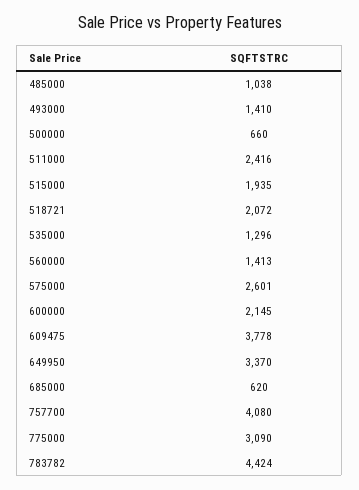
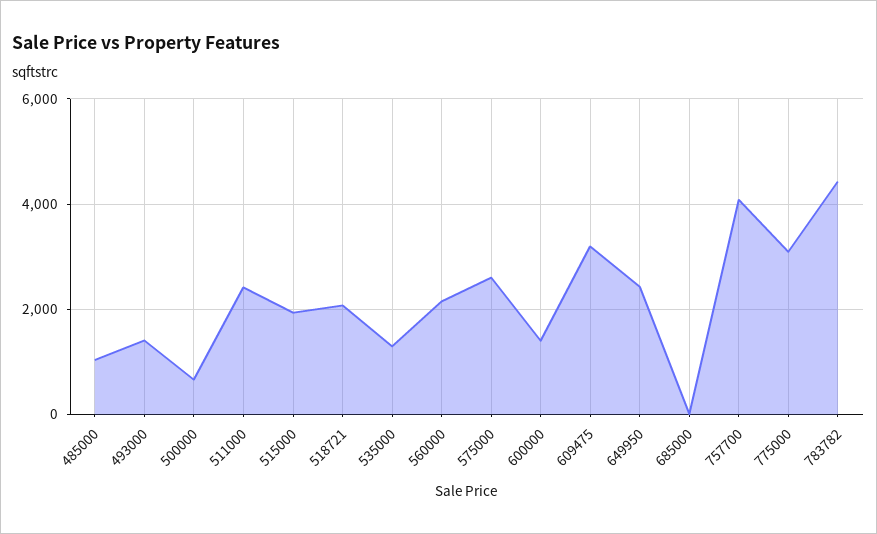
  {
    "485000": 1038,
    "493000": 1410,
    "500000": 660,
    "511000": 2416,
    "515000": 1935,
    "518721": 2072,
    "535000": 1296,
-   "560000": 1413,
+   "560000": 2200,
    "575000": 2601,
-   "600000": 2145,
+   "600000": 1400,
-   "609475": 3778,
+   "609475": 3200,
-   "649950": 3370,
+   "649950": 2400,
-   "685000": 620,
+   "685000": 0,
    "757700": 4080,
    "775000": 3090,
    "783782": 4424
  }

